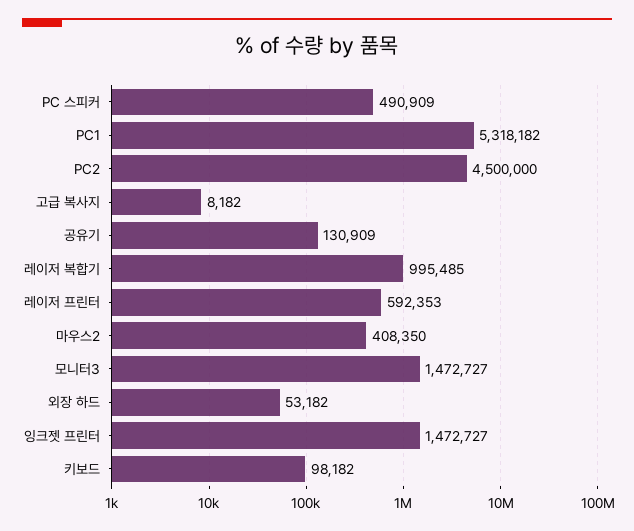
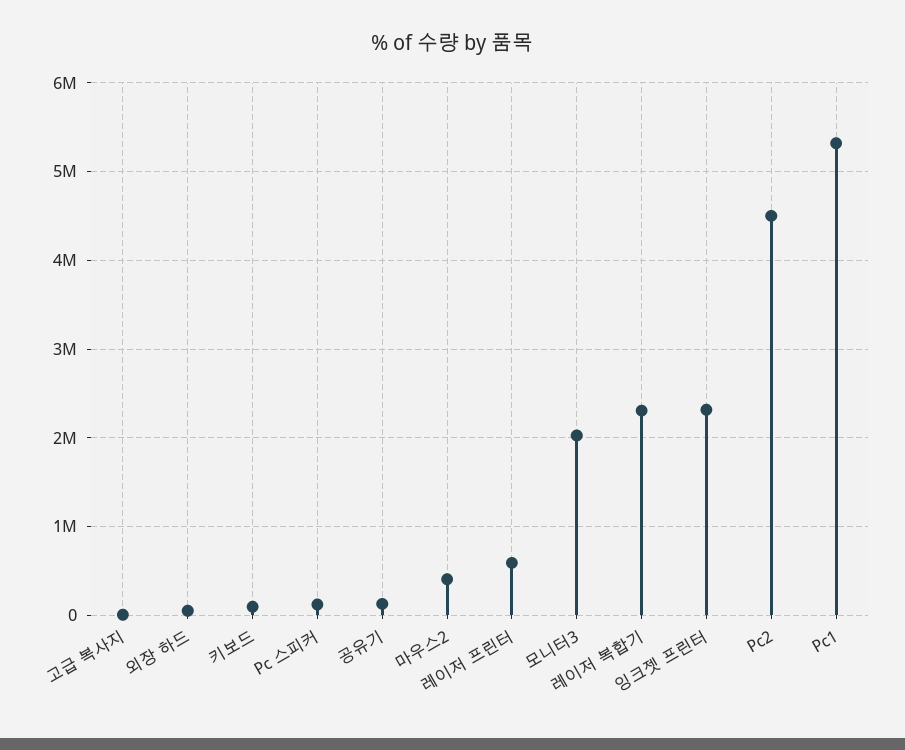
  {
-   "PC 스피커": 490909,
+   "PC 스피커": 100000,
    "PC1": 5318182,
    "PC2": 4500000,
    "고급 복사지": 8182,
    "공유기": 130909,
-   "레이저 복합기": 995485,
+   "레이저 복합기": 2300000,
    "레이저 프린터": 592353,
    "마우스2": 408350,
-   "모니터3": 1472727,
+   "모니터3": 2000000,
    "외장 하드": 53182,
-   "잉크젯 프린터": 1472727,
+   "잉크젯 프린터": 2300000,
    "키보드": 98182
  }

